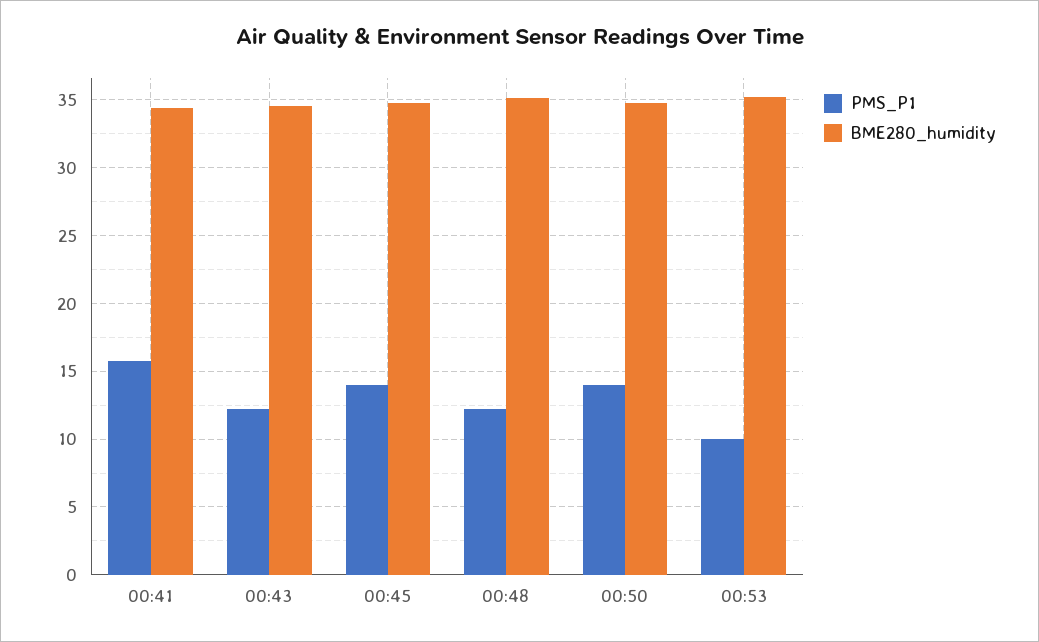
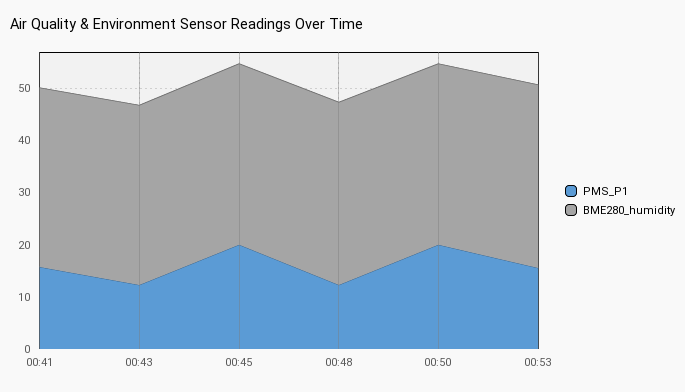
  {
    "PMS_P1": {
      "00:41": 16,
      "00:43": 12.5,
-     "00:45": 14,
+     "00:45": 20,
      "00:48": 12.5,
-     "00:50": 14,
+     "00:50": 20,
-     "00:53": 10
+     "00:53": 16
    },
    "BME280_humidity": {
      "00:41": 34.5,
      "00:43": 34.5,
      "00:45": 35,
      "00:48": 35,
      "00:50": 35,
      "00:53": 35
    }
  }

